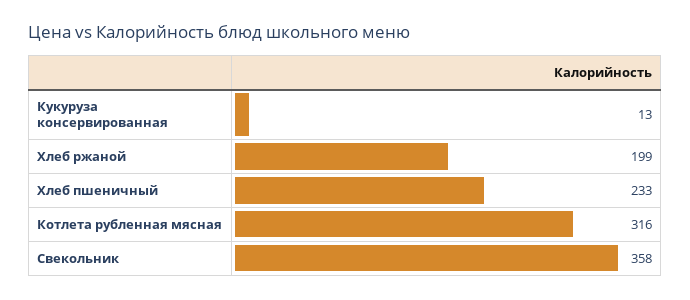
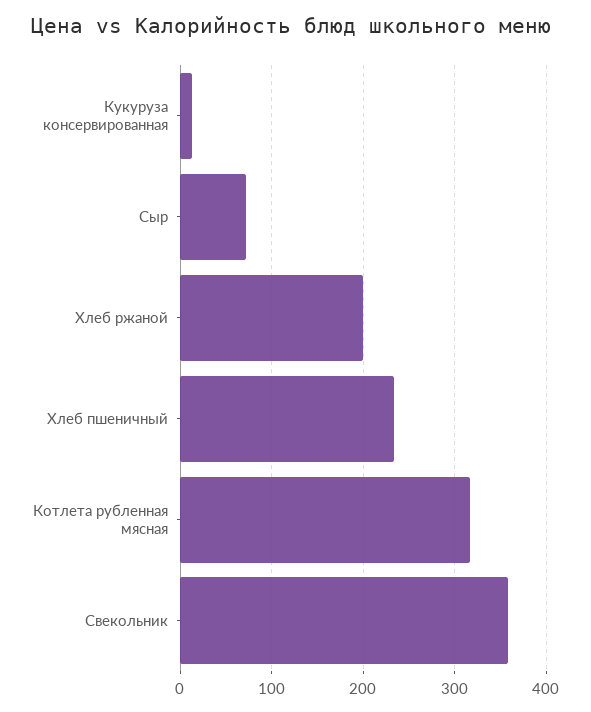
  {
    "Кукуруза консервированная": 13,
    "Хлеб ржаной": 199,
    "Хлеб пшеничный": 233,
    "Котлета рубленная мясная": 316,
-   "Свекольник": 358
+   "Свекольник": 358,
+   "Сыр": 70
  }

